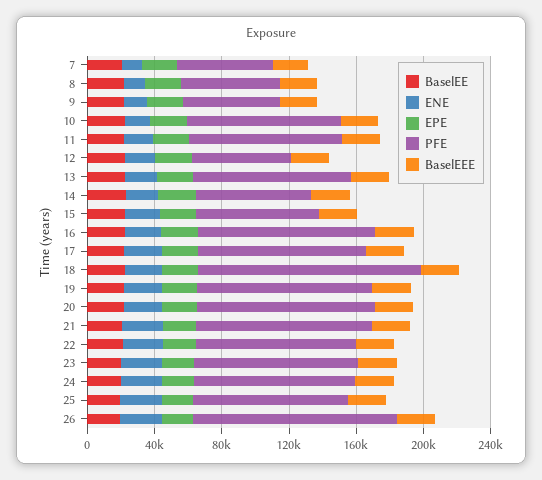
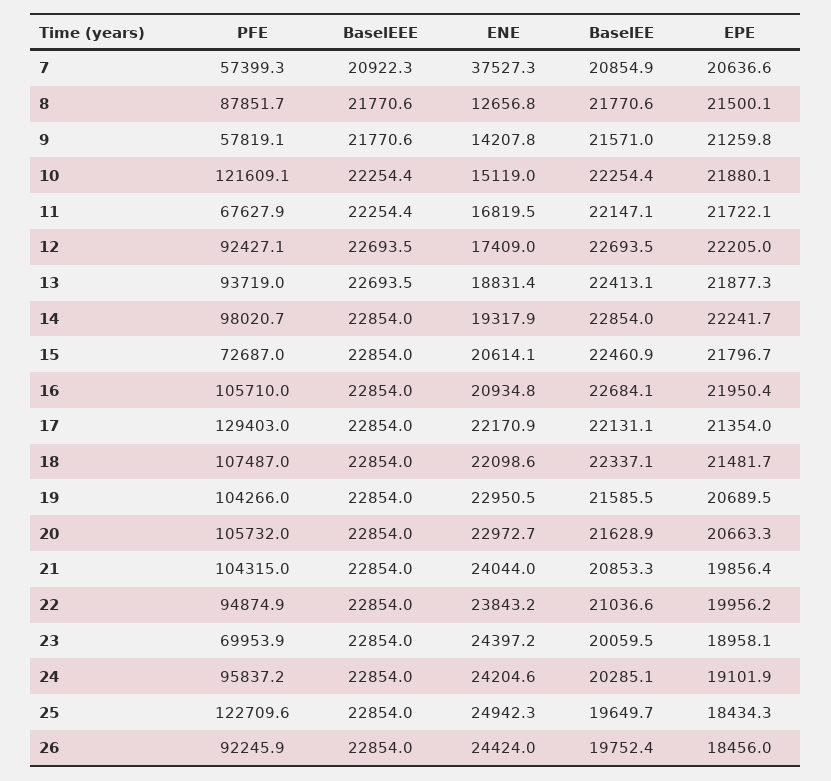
  {
    "BaselEE": {
      "7": 20854.9,
      "8": 21770.6,
      "9": 21571,
      "10": 22254.4,
      "11": 22147.1,
      "12": 22693.5,
      "13": 22413.1,
      "14": 22854,
      "15": 22460.9,
      "16": 22684.1,
      "17": 22131.1,
      "18": 22337.1,
      "19": 21585.5,
      "20": 21628.9,
      "21": 20853.3,
      "22": 21036.6,
      "23": 20059.5,
      "24": 20285.1,
      "25": 19649.7,
      "26": 19752.4
    },
    "ENE": {
-     "7": 10000,
+     "7": 37527.3,
      "8": 12656.8,
      "9": 14207.8,
      "10": 15119,
      "11": 16819.5,
      "12": 17409,
      "13": 18831.4,
      "14": 19317.9,
      "15": 20614.1,
      "16": 20934.8,
      "17": 22170.9,
      "18": 22098.6,
      "19": 22950.5,
      "20": 22972.7,
      "21": 24044,
      "22": 23843.2,
      "23": 24397.2,
      "24": 24204.6,
      "25": 24942.3,
      "26": 24424
    },
    "EPE": {
      "7": 20636.6,
      "8": 21500.1,
      "9": 21259.8,
      "10": 21880.1,
      "11": 21722.1,
      "12": 22205,
      "13": 21877.3,
      "14": 22241.7,
      "15": 21796.7,
      "16": 21950.4,
      "17": 21354,
      "18": 21481.7,
      "19": 20689.5,
      "20": 20663.3,
      "21": 19856.4,
      "22": 19956.2,
      "23": 18958.1,
      "24": 19101.9,
      "25": 18434.3,
      "26": 18456
    },
    "PFE": {
      "7": 57399.3,
-     "8": 60000,
+     "8": 87851.7,
      "9": 57819.1,
-     "10": 90000,
+     "10": 121609.1,
-     "11": 90000,
+     "11": 67627.9,
-     "12": 60000,
+     "12": 92427.1,
      "13": 93719,
-     "14": 70000,
+     "14": 98020.7,
      "15": 72687,
      "16": 105710,
-     "17": 100000,
+     "17": 129403,
-     "18": 130000,
+     "18": 107487,
      "19": 104266,
      "20": 105732,
      "21": 104315,
      "22": 94874.9,
-     "23": 100000,
+     "23": 69953.9,
      "24": 95837.2,
-     "25": 90000,
+     "25": 122709.6,
-     "26": 120000
+     "26": 92245.9
    },
    "BaselEEE": {
      "7": 20922.3,
      "8": 21770.6,
      "9": 21770.6,
      "10": 22254.4,
      "11": 22254.4,
      "12": 22693.5,
      "13": 22693.5,
      "14": 22854,
      "15": 22854,
      "16": 22854,
      "17": 22854,
      "18": 22854,
      "19": 22854,
      "20": 22854,
      "21": 22854,
      "22": 22854,
      "23": 22854,
      "24": 22854,
      "25": 22854,
      "26": 22854
    }
  }

